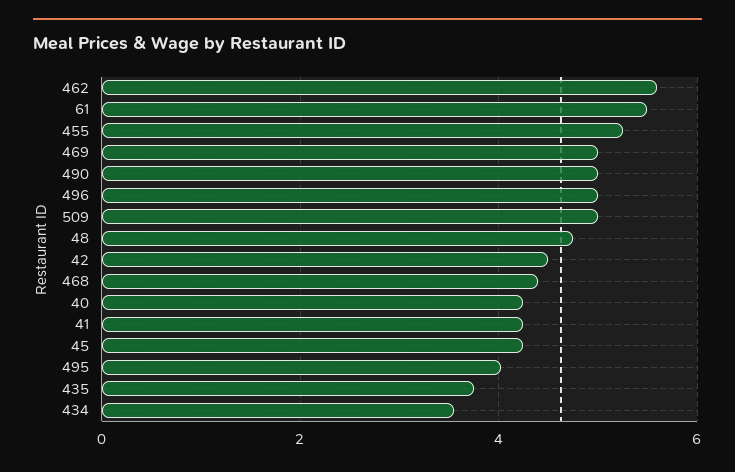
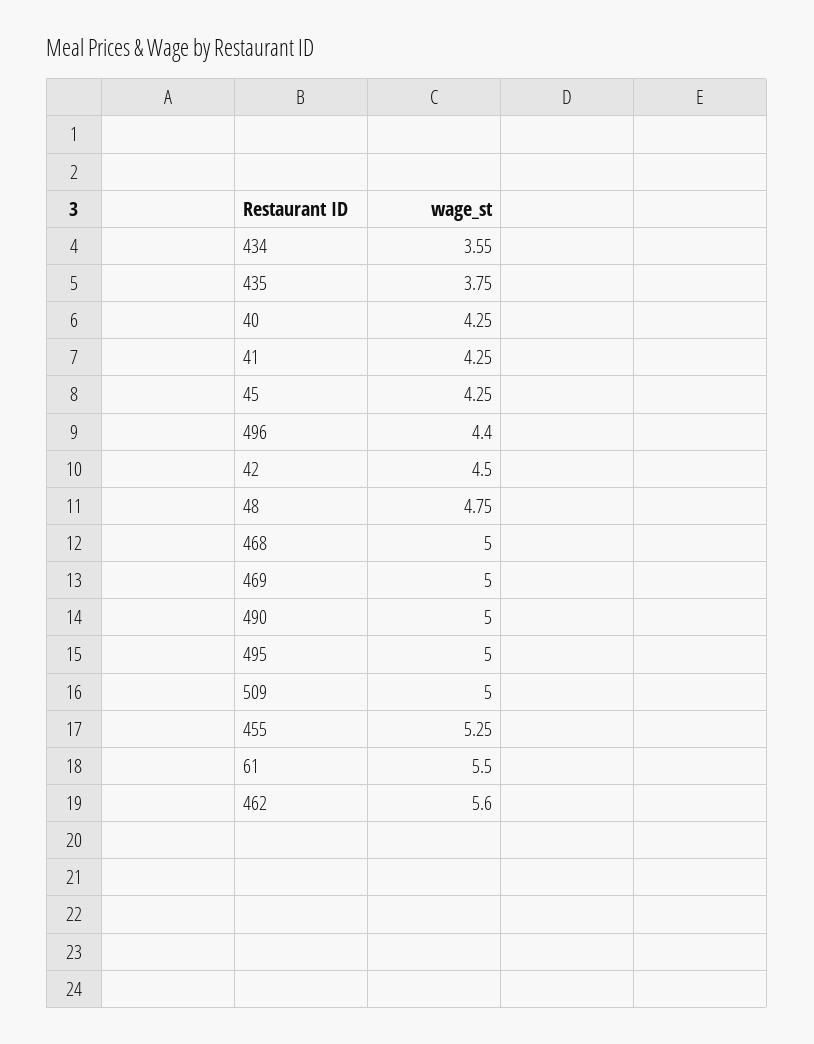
  {
    "462": 5.6,
    "61": 5.5,
    "455": 5.25,
    "469": 5,
    "490": 5,
-   "496": 5,
+   "496": 4.4,
    "509": 5,
    "48": 4.75,
    "42": 4.5,
-   "468": 4.4,
+   "468": 5,
    "40": 4.25,
    "41": 4.25,
    "45": 4.25,
-   "495": 4,
+   "495": 5,
    "435": 3.75,
    "434": 3.55
  }

